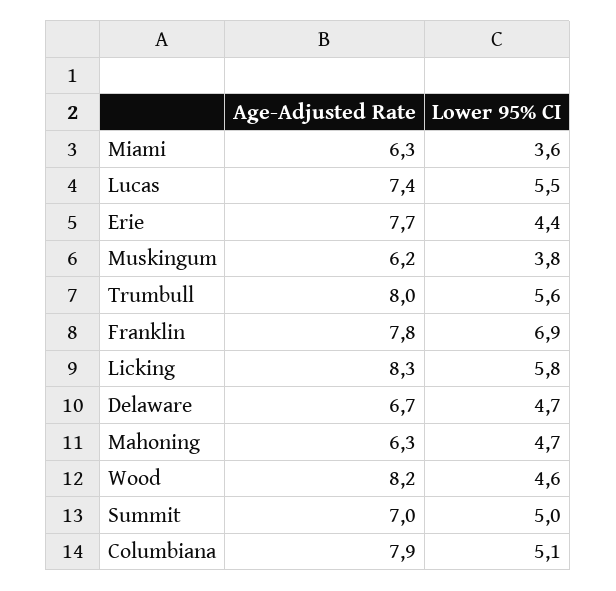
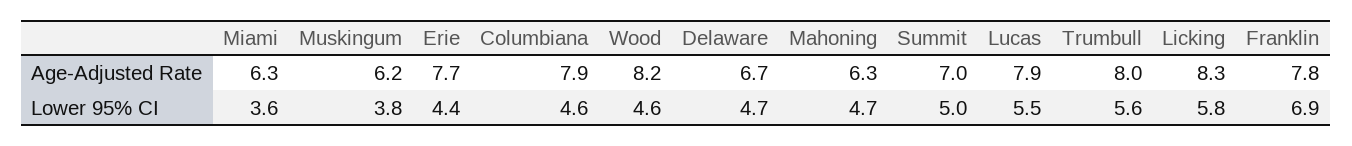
  {
    "Age-Adjusted Rate": {
      "Miami": 6.3,
-     "Lucas": 7.4,
+     "Lucas": 7.9,
      "Erie": 7.7,
      "Muskingum": 6.2,
      "Trumbull": 8,
      "Franklin": 7.8,
      "Licking": 8.3,
      "Delaware": 6.7,
      "Mahoning": 6.3,
      "Wood": 8.2,
      "Summit": 7,
      "Columbiana": 7.9
    },
    "Lower 95% CI": {
      "Miami": 3.6,
      "Lucas": 5.5,
      "Erie": 4.4,
      "Muskingum": 3.8,
      "Trumbull": 5.6,
      "Franklin": 6.9,
      "Licking": 5.8,
      "Delaware": 4.7,
      "Mahoning": 4.7,
      "Wood": 4.6,
      "Summit": 5,
-     "Columbiana": 5.1
+     "Columbiana": 4.6
    }
  }

